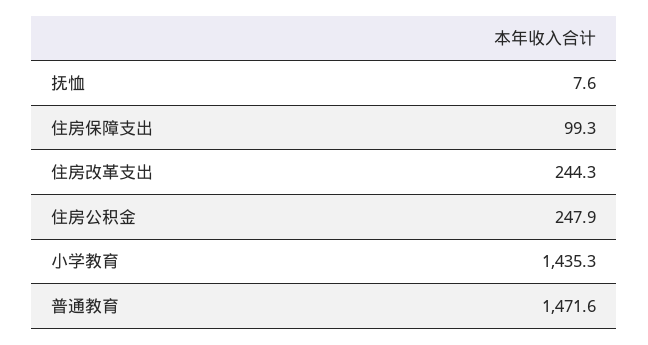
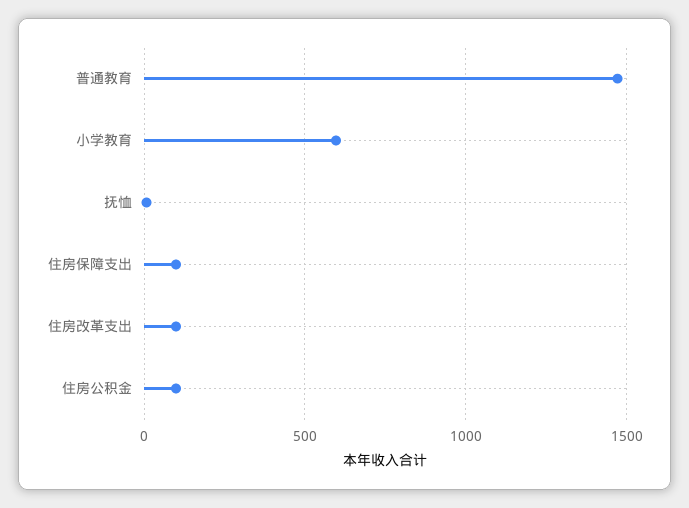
  {
    "抚恤": 7.6,
    "住房保障支出": 99.3,
-   "住房改革支出": 244.3,
+   "住房改革支出": 100,
-   "住房公积金": 247.9,
+   "住房公积金": 100,
-   "小学教育": 1435.3,
+   "小学教育": 600,
    "普通教育": 1471.6
  }

